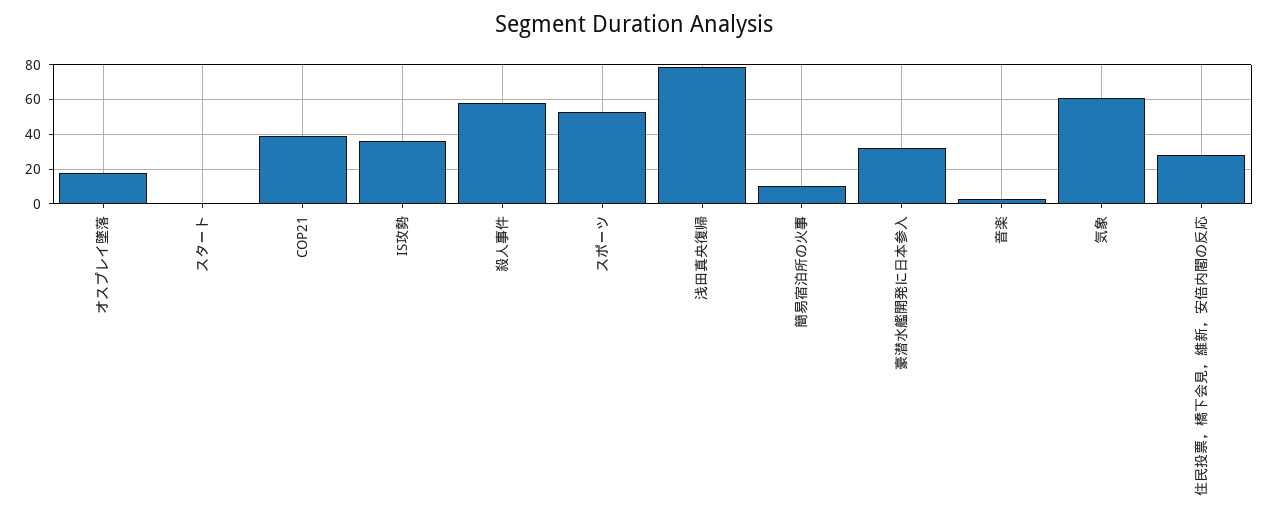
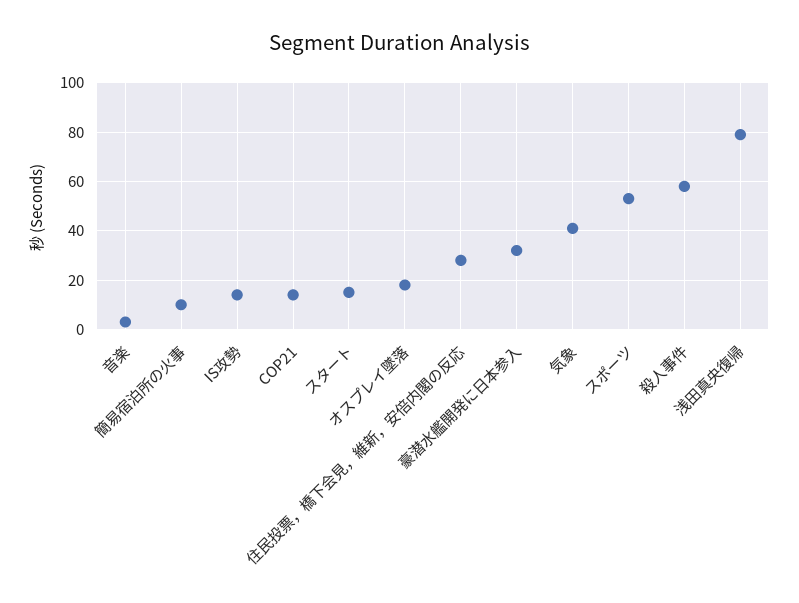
  {
    "オスプレイ墜落": 20,
-   "スタート": 0,
+   "スタート": 15,
-   "COP21": 40,
+   "COP21": 15,
-   "IS攻勢": 35,
+   "IS攻勢": 15,
    "殺人事件": 60,
    "スポーツ": 55,
    "浅田真央復帰": 80,
    "簡易宿泊所の火事": 10,
    "豪潜水艦開発に日本参入": 30,
    "音楽": 5,
-   "気象": 60,
+   "気象": 40,
    "住民投票，橋下会見，維新，安倍内閣の反応": 30
  }

